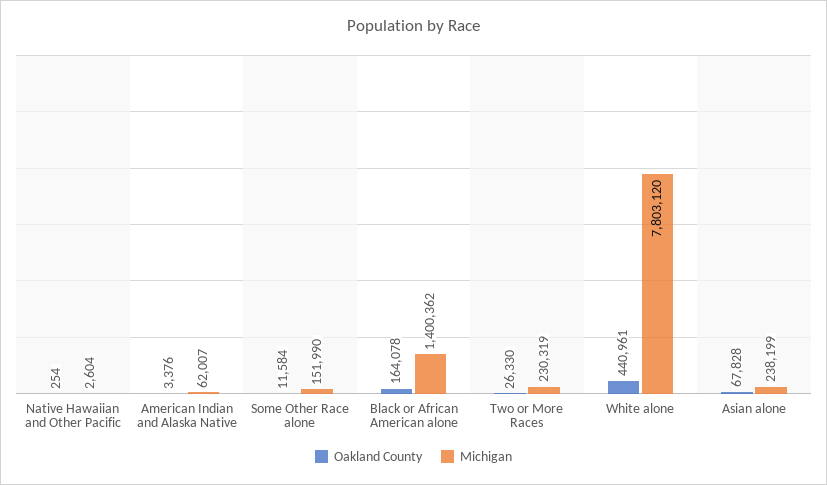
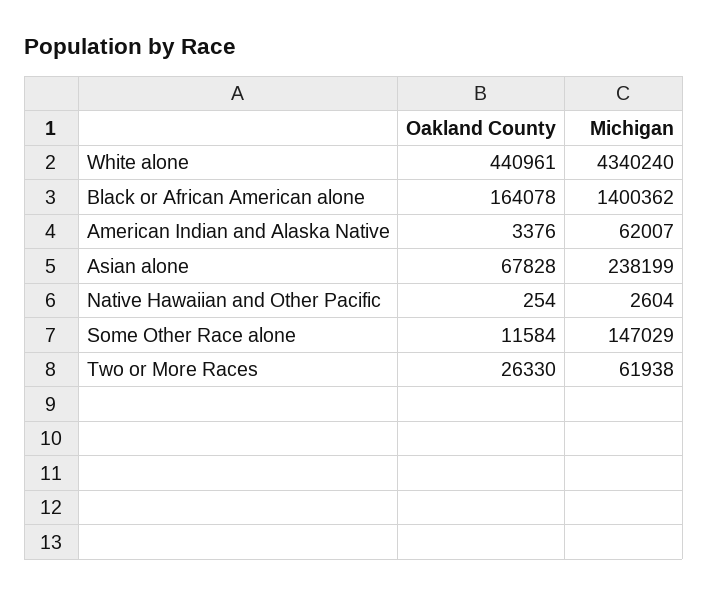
  {
    "Oakland County": {
      "Native Hawaiian and Other Pacific": 254,
      "American Indian and Alaska Native": 3376,
      "Some Other Race alone": 11584,
      "Black or African American alone": 164078,
      "Two or More Races": 26330,
      "White alone": 440961,
      "Asian alone": 67828
    },
    "Michigan": {
      "Native Hawaiian and Other Pacific": 2604,
      "American Indian and Alaska Native": 62007,
-     "Some Other Race alone": 151990,
+     "Some Other Race alone": 147029,
      "Black or African American alone": 1400362,
-     "Two or More Races": 230319,
+     "Two or More Races": 61938,
-     "White alone": 7803120,
+     "White alone": 4340240,
      "Asian alone": 238199
    }
  }

